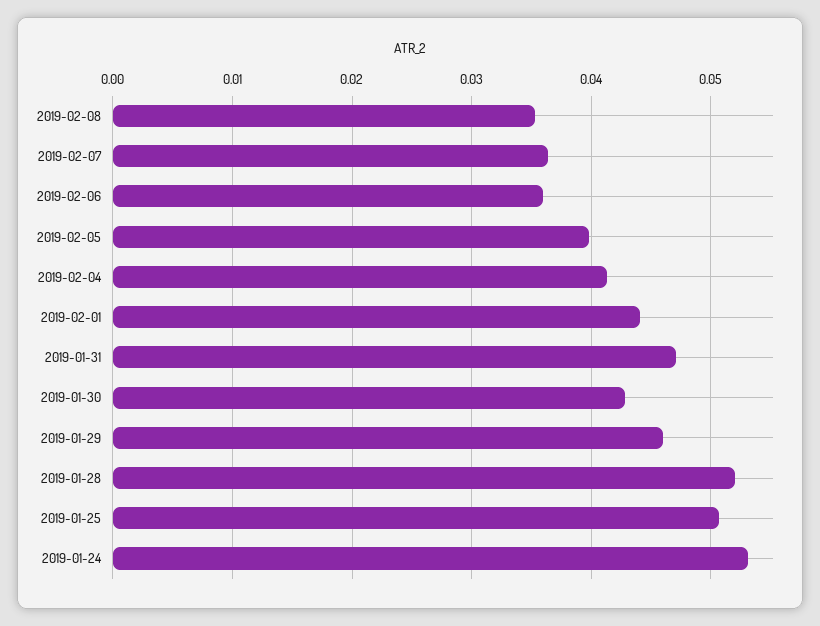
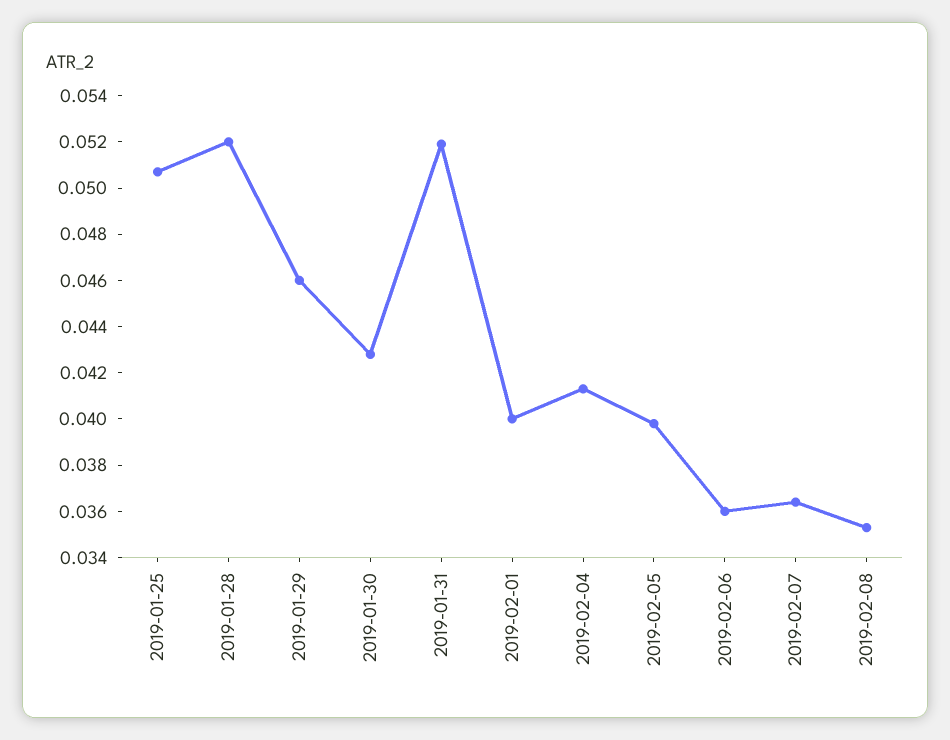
  {
    "2019-02-08": 0.0355,
    "2019-02-07": 0.0365,
    "2019-02-06": 0.036,
    "2019-02-05": 0.04,
    "2019-02-04": 0.0415,
-   "2019-02-01": 0.044,
+   "2019-02-01": 0.04,
-   "2019-01-31": 0.047,
+   "2019-01-31": 0.052,
    "2019-01-30": 0.043,
    "2019-01-29": 0.046,
    "2019-01-28": 0.052,
-   "2019-01-25": 0.0505,
+   "2019-01-25": 0.0505
-   "2019-01-24": 0.053
  }

